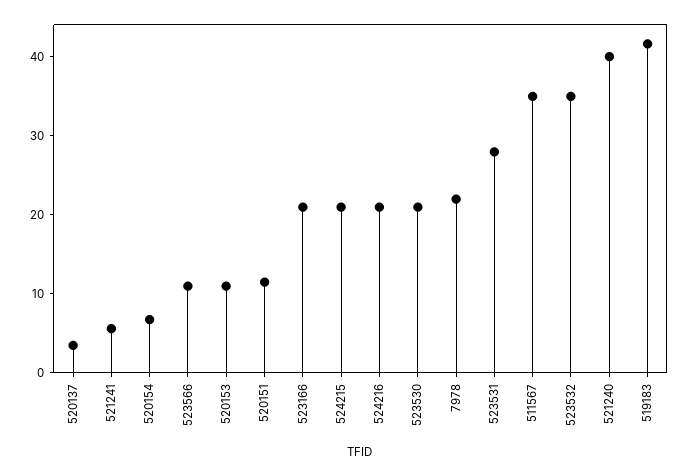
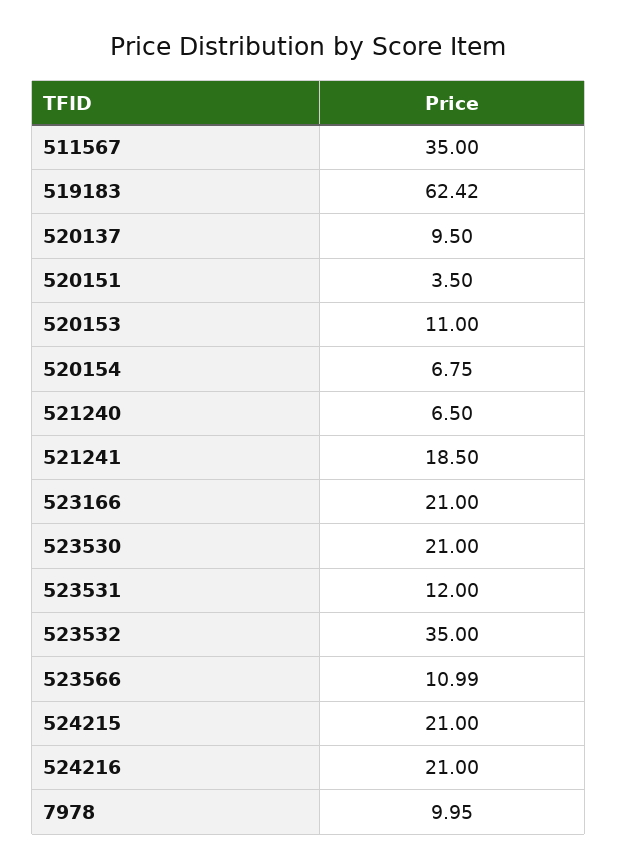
  {
-   "520137": 4,
+   "520137": 9.5,
-   "521241": 6,
+   "521241": 18.5,
    "520154": 6.75,
    "523566": 10.99,
    "520153": 11,
-   "520151": 12,
+   "520151": 3.5,
    "523166": 21,
    "524215": 21,
    "524216": 21,
    "523530": 21,
-   "7978": 22,
+   "7978": 9.95,
-   "523531": 28,
+   "523531": 12,
    "511567": 35,
    "523532": 35,
-   "521240": 40,
+   "521240": 6.5,
-   "519183": 42
+   "519183": 62.42
  }

